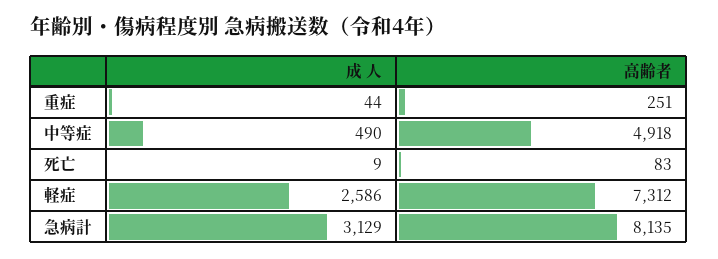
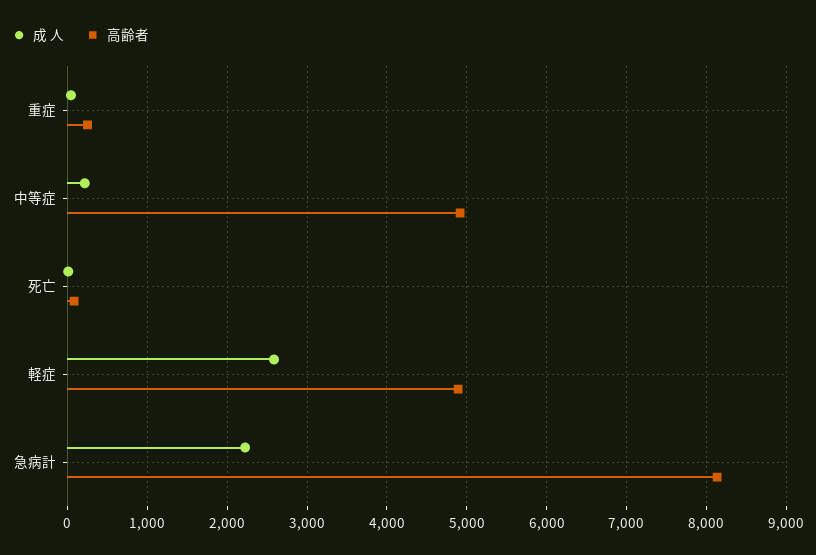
  {
    "成 人": {
      "重症": 44,
-     "中等症": 490,
+     "中等症": 200,
      "死亡": 9,
      "軽症": 2586,
-     "急病計": 3129
+     "急病計": 2200
    },
    "高齢者": {
      "重症": 251,
      "中等症": 4918,
      "死亡": 83,
-     "軽症": 7312,
+     "軽症": 4900,
      "急病計": 8135
    }
  }

